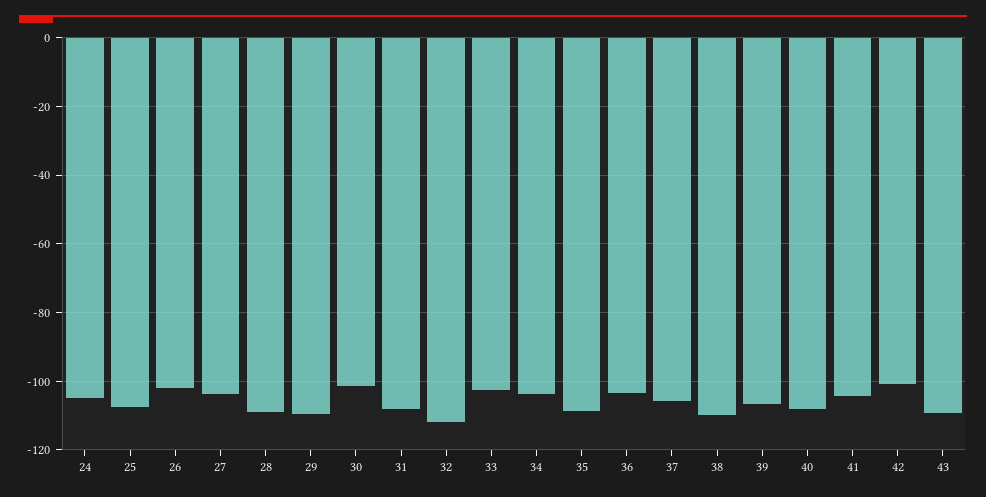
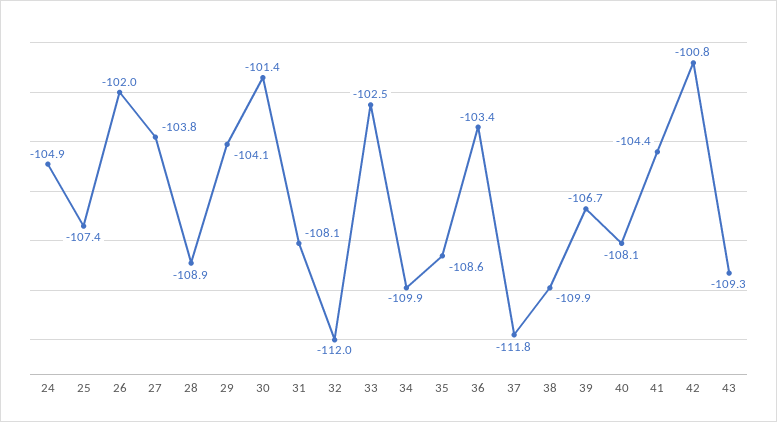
  {
    "24": -104.9,
    "25": -107.4,
    "26": -102,
    "27": -103.8,
    "28": -108.9,
-   "29": -110,
+   "29": -104.1,
    "30": -101.4,
    "31": -108.1,
    "32": -112,
    "33": -102.5,
-   "34": -104,
+   "34": -109.9,
    "35": -108.6,
    "36": -103.4,
-   "37": -106,
+   "37": -111.8,
    "38": -109.9,
    "39": -106.7,
    "40": -108.1,
    "41": -104.4,
    "42": -100.8,
    "43": -109.3
  }

